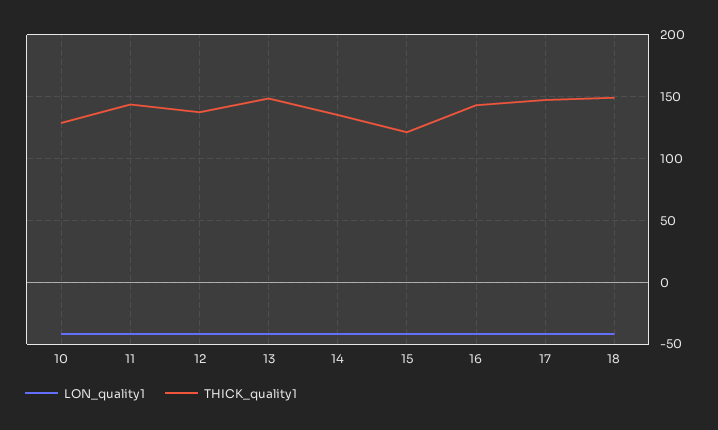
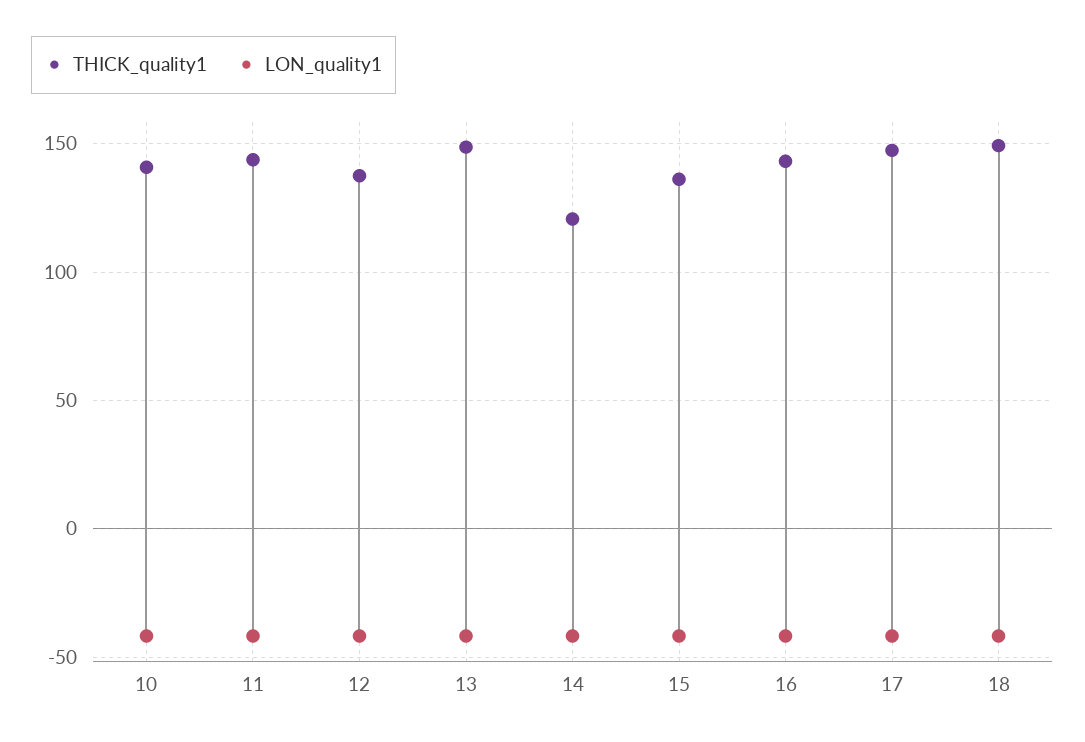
  {
    "LON_quality1": {
      "10": -40,
      "11": -40,
      "12": -40,
      "13": -40,
      "14": -40,
      "15": -40,
      "16": -40,
      "17": -40,
      "18": -40
    },
    "THICK_quality1": {
-     "10": 130,
+     "10": 140,
      "11": 145,
      "12": 140,
      "13": 150,
-     "14": 135,
+     "14": 120,
-     "15": 120,
+     "15": 135,
      "16": 145,
      "17": 145,
      "18": 150
    }
  }

